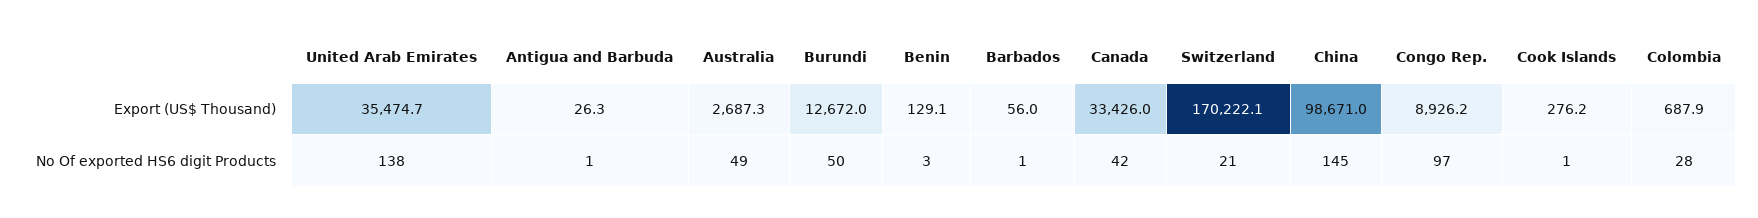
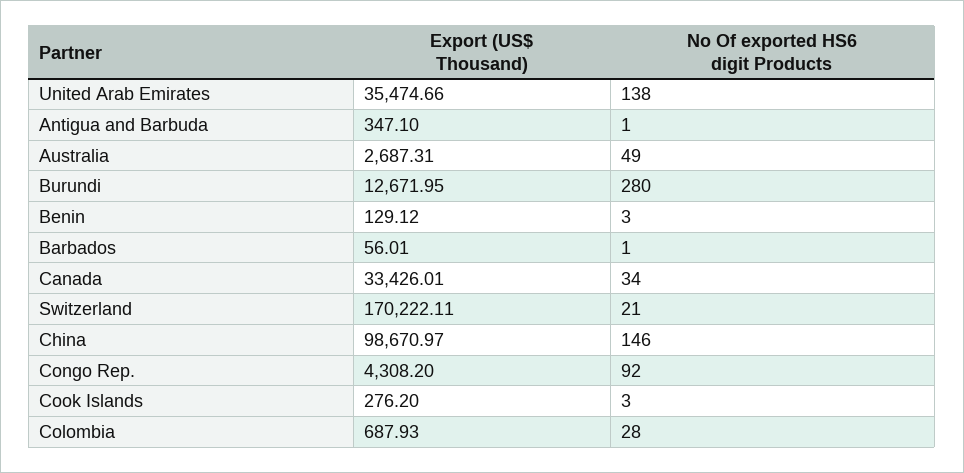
  {
    "United Arab Emirates": {
      "Export (US$ Thousand)": 35474.66,
      "No Of exported HS6 digit Products": 138
    },
    "Antigua and Barbuda": {
-     "Export (US$ Thousand)": 26.3,
+     "Export (US$ Thousand)": 347.1,
      "No Of exported HS6 digit Products": 1
    },
    "Australia": {
      "Export (US$ Thousand)": 2687.31,
      "No Of exported HS6 digit Products": 49
    },
    "Burundi": {
      "Export (US$ Thousand)": 12671.95,
-     "No Of exported HS6 digit Products": 50
+     "No Of exported HS6 digit Products": 280
    },
    "Benin": {
      "Export (US$ Thousand)": 129.12,
      "No Of exported HS6 digit Products": 3
    },
    "Barbados": {
      "Export (US$ Thousand)": 56.01,
      "No Of exported HS6 digit Products": 1
    },
    "Canada": {
      "Export (US$ Thousand)": 33426.01,
-     "No Of exported HS6 digit Products": 42
+     "No Of exported HS6 digit Products": 34
    },
    "Switzerland": {
      "Export (US$ Thousand)": 170222.11,
      "No Of exported HS6 digit Products": 21
    },
    "China": {
      "Export (US$ Thousand)": 98670.97,
-     "No Of exported HS6 digit Products": 145
+     "No Of exported HS6 digit Products": 146
    },
    "Congo Rep.": {
-     "Export (US$ Thousand)": 8926.2,
+     "Export (US$ Thousand)": 4308.2,
-     "No Of exported HS6 digit Products": 97
+     "No Of exported HS6 digit Products": 92
    },
    "Cook Islands": {
      "Export (US$ Thousand)": 276.2,
-     "No Of exported HS6 digit Products": 1
+     "No Of exported HS6 digit Products": 3
    },
    "Colombia": {
      "Export (US$ Thousand)": 687.93,
      "No Of exported HS6 digit Products": 28
    }
  }

